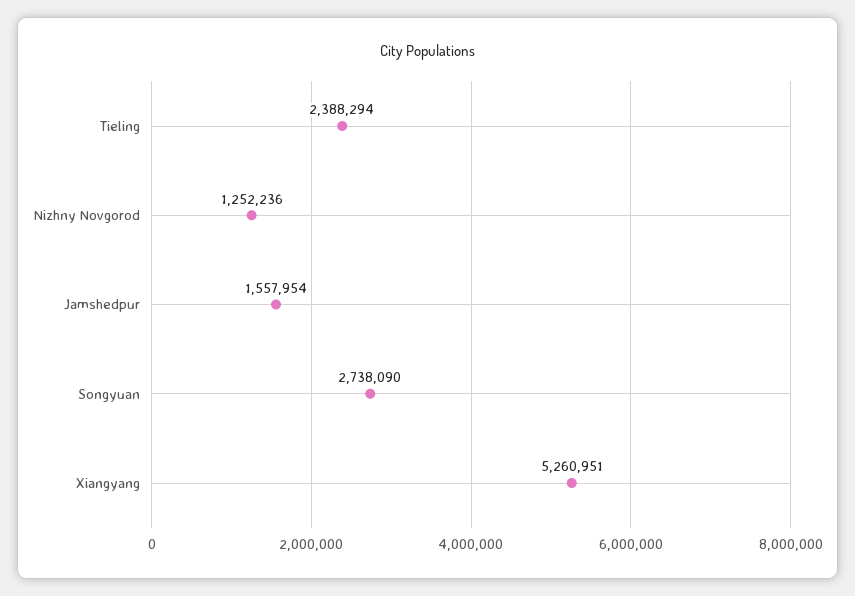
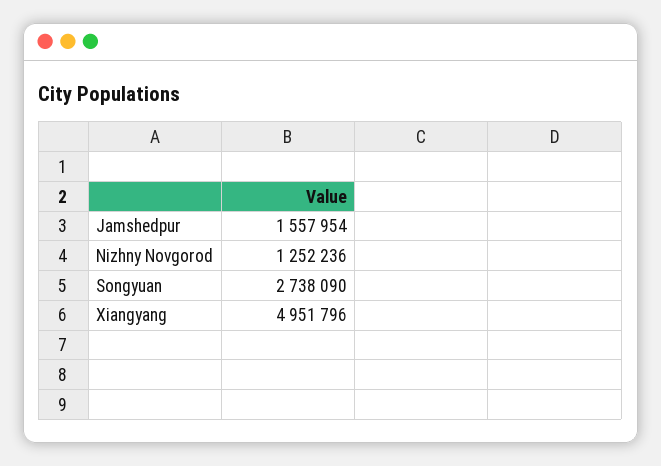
  {
-   "Tieling": 2388294,
    "Nizhny Novgorod": 1252236,
    "Jamshedpur": 1557954,
    "Songyuan": 2738090,
-   "Xiangyang": 5260951
+   "Xiangyang": 4951796
  }

